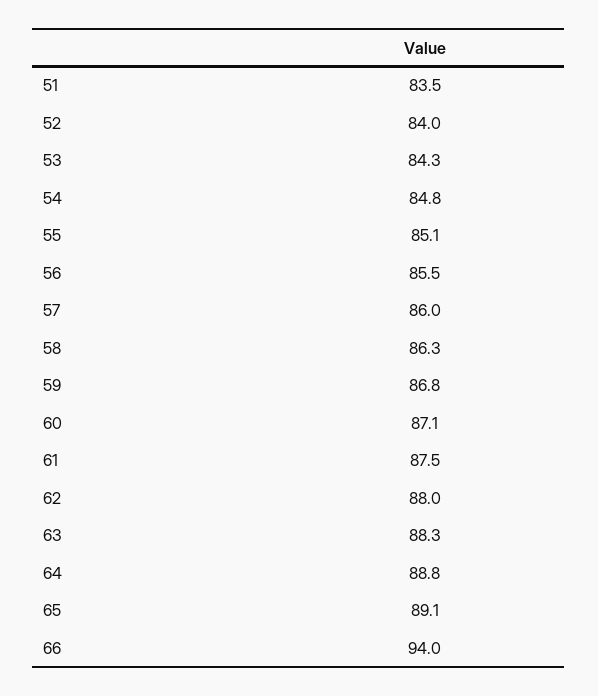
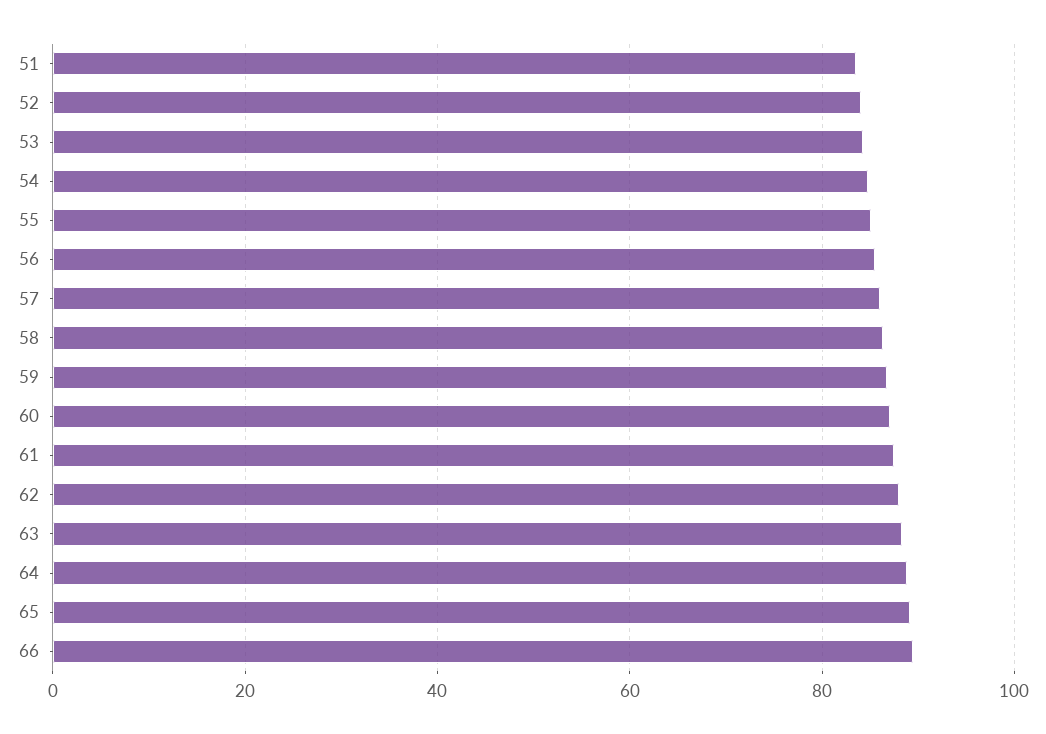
  {
    "51": 83.5,
    "52": 84,
    "53": 84.3,
    "54": 84.8,
    "55": 85.1,
    "56": 85.5,
    "57": 86,
    "58": 86.3,
    "59": 86.8,
    "60": 87.1,
    "61": 87.5,
    "62": 88,
    "63": 88.3,
    "64": 88.8,
    "65": 89.1,
-   "66": 94
+   "66": 90
  }

